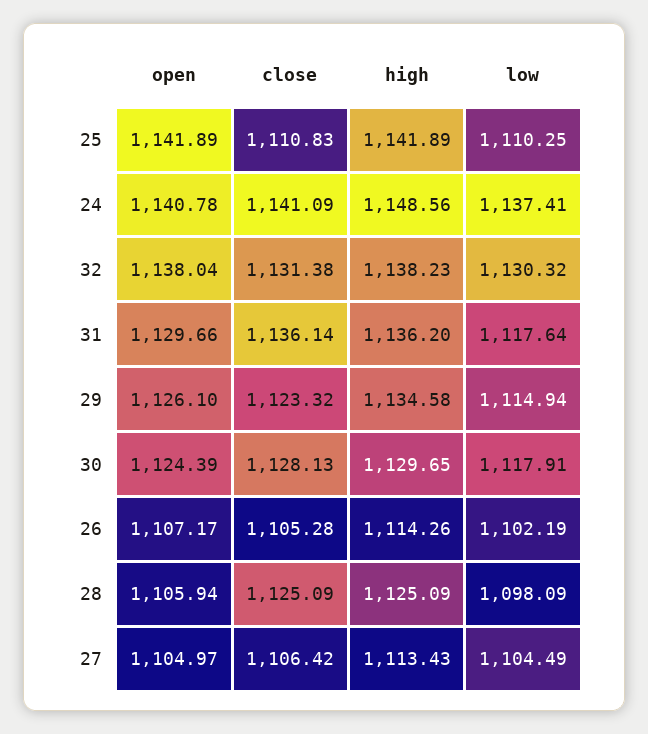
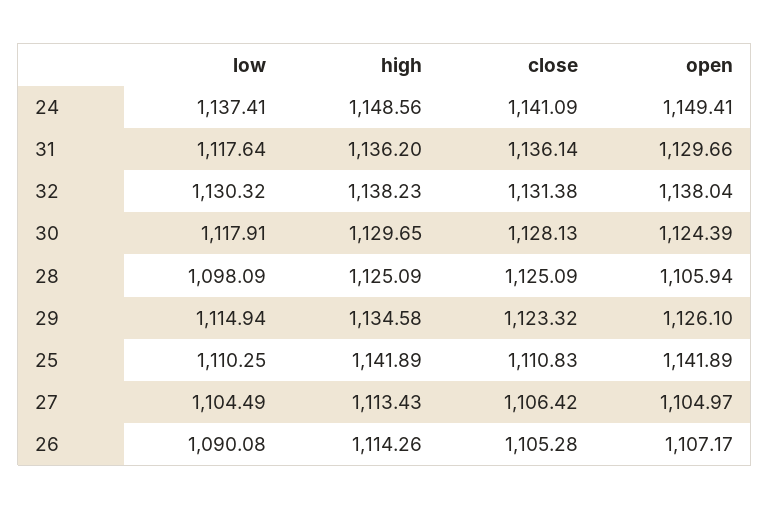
  {
    "open": {
      "25": 1141.89,
-     "24": 1140.78,
+     "24": 1149.41,
      "32": 1138.04,
      "31": 1129.66,
      "29": 1126.1,
      "30": 1124.39,
      "26": 1107.17,
      "28": 1105.94,
      "27": 1104.97
    },
    "close": {
      "25": 1110.83,
      "24": 1141.09,
      "32": 1131.38,
      "31": 1136.14,
      "29": 1123.32,
      "30": 1128.13,
      "26": 1105.28,
      "28": 1125.09,
      "27": 1106.42
    },
    "high": {
      "25": 1141.89,
      "24": 1148.56,
      "32": 1138.23,
      "31": 1136.2,
      "29": 1134.58,
      "30": 1129.65,
      "26": 1114.26,
      "28": 1125.09,
      "27": 1113.43
    },
    "low": {
      "25": 1110.25,
      "24": 1137.41,
      "32": 1130.32,
      "31": 1117.64,
      "29": 1114.94,
      "30": 1117.91,
-     "26": 1102.19,
+     "26": 1090.08,
      "28": 1098.09,
      "27": 1104.49
    }
  }

